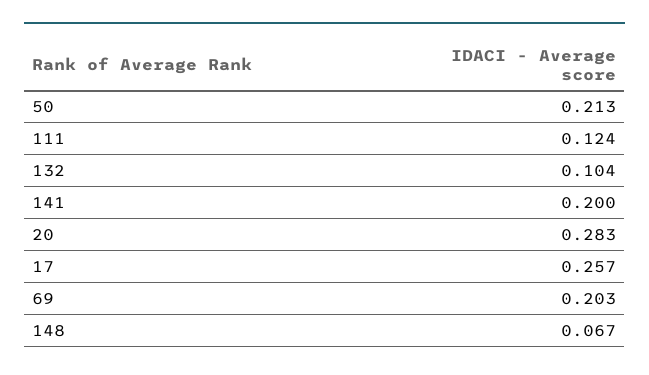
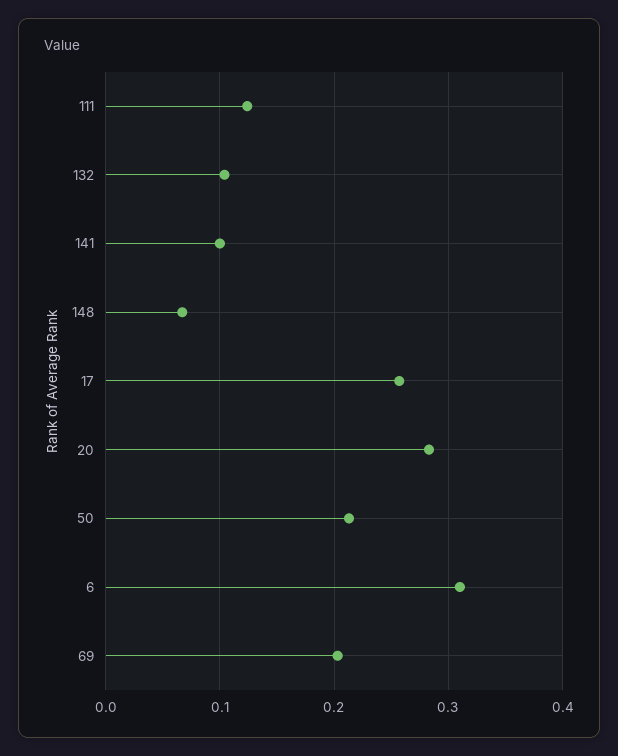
  {
    "50": 0.213,
    "111": 0.124,
    "132": 0.104,
-   "141": 0.2,
+   "141": 0.1,
    "20": 0.283,
    "17": 0.257,
    "69": 0.203,
-   "148": 0.067
+   "148": 0.067,
+   "6": 0.31
  }

